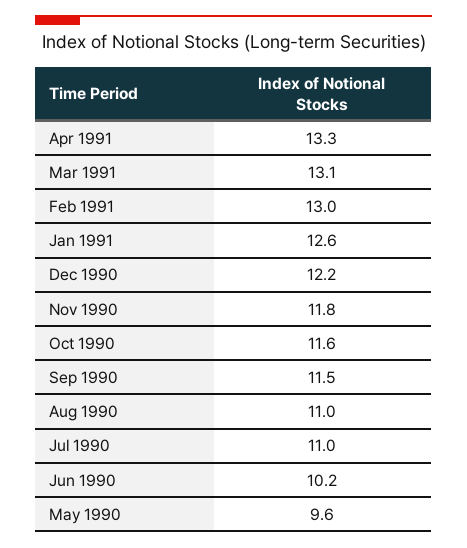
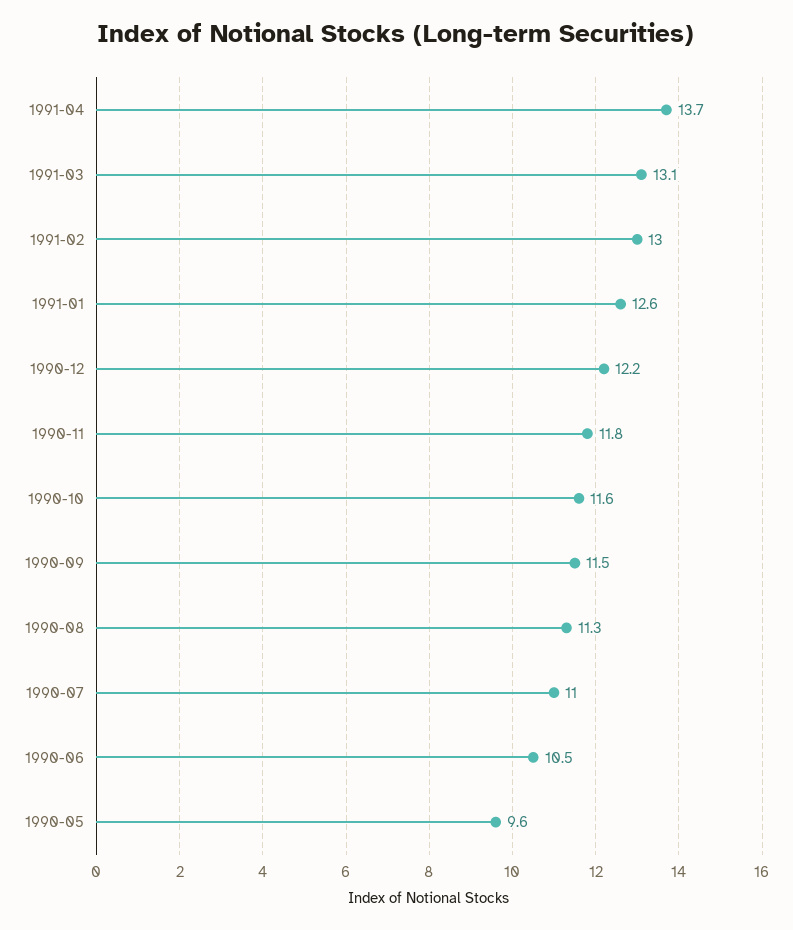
  {
-   "Apr 1991": 13.3,
+   "Apr 1991": 13.7,
    "Mar 1991": 13.1,
    "Feb 1991": 13,
    "Jan 1991": 12.6,
    "Dec 1990": 12.2,
    "Nov 1990": 11.8,
    "Oct 1990": 11.6,
    "Sep 1990": 11.5,
-   "Aug 1990": 11,
+   "Aug 1990": 11.3,
    "Jul 1990": 11,
-   "Jun 1990": 10.2,
+   "Jun 1990": 10.5,
    "May 1990": 9.6
  }

